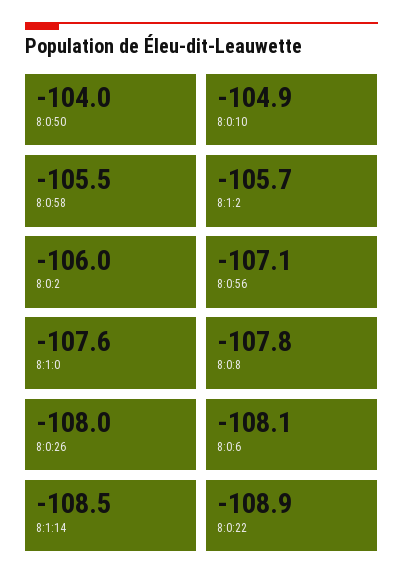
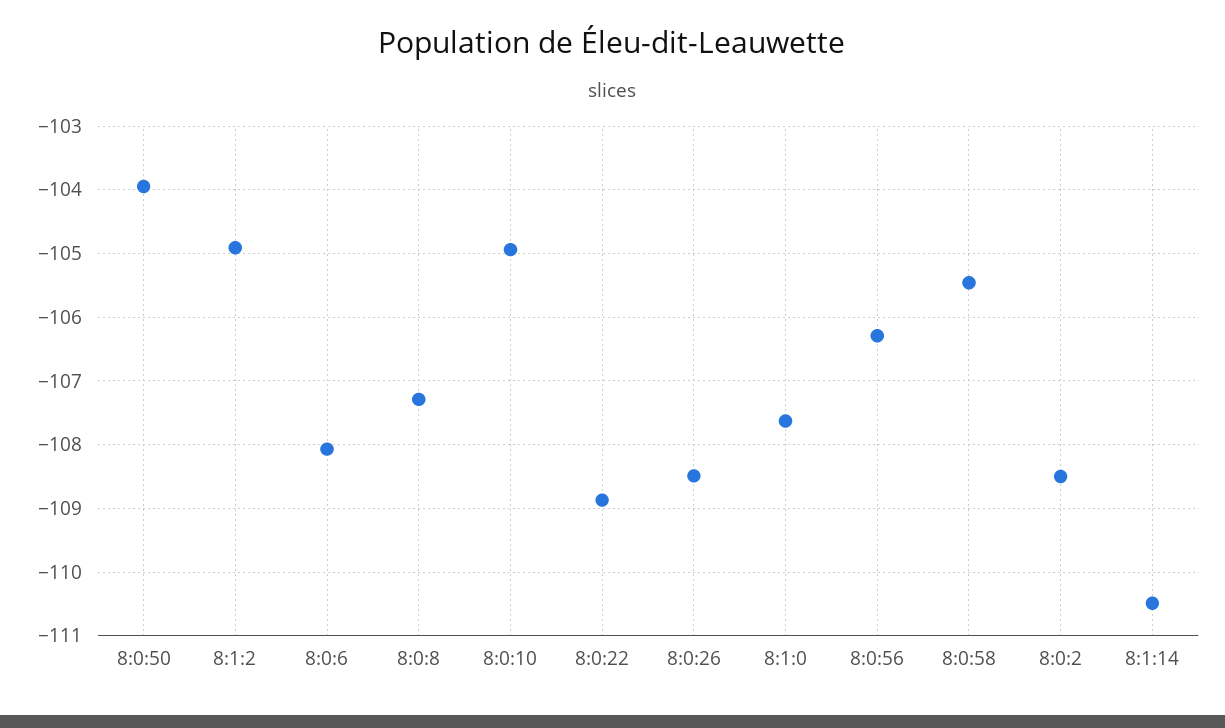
  {
    "8:0:50": -104,
    "8:0:10": -104.9,
    "8:0:58": -105.5,
-   "8:1:2": -105.7,
+   "8:1:2": -104.9,
-   "8:0:2": -106,
+   "8:0:2": -108.5,
-   "8:0:56": -107.1,
+   "8:0:56": -106.3,
    "8:1:0": -107.6,
-   "8:0:8": -107.8,
+   "8:0:8": -107.3,
-   "8:0:26": -108,
+   "8:0:26": -108.5,
    "8:0:6": -108.1,
-   "8:1:14": -108.5,
+   "8:1:14": -110.5,
    "8:0:22": -108.9
  }

